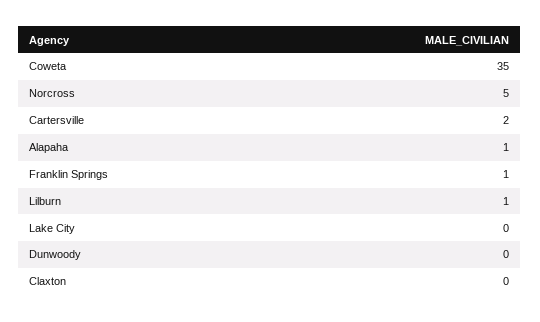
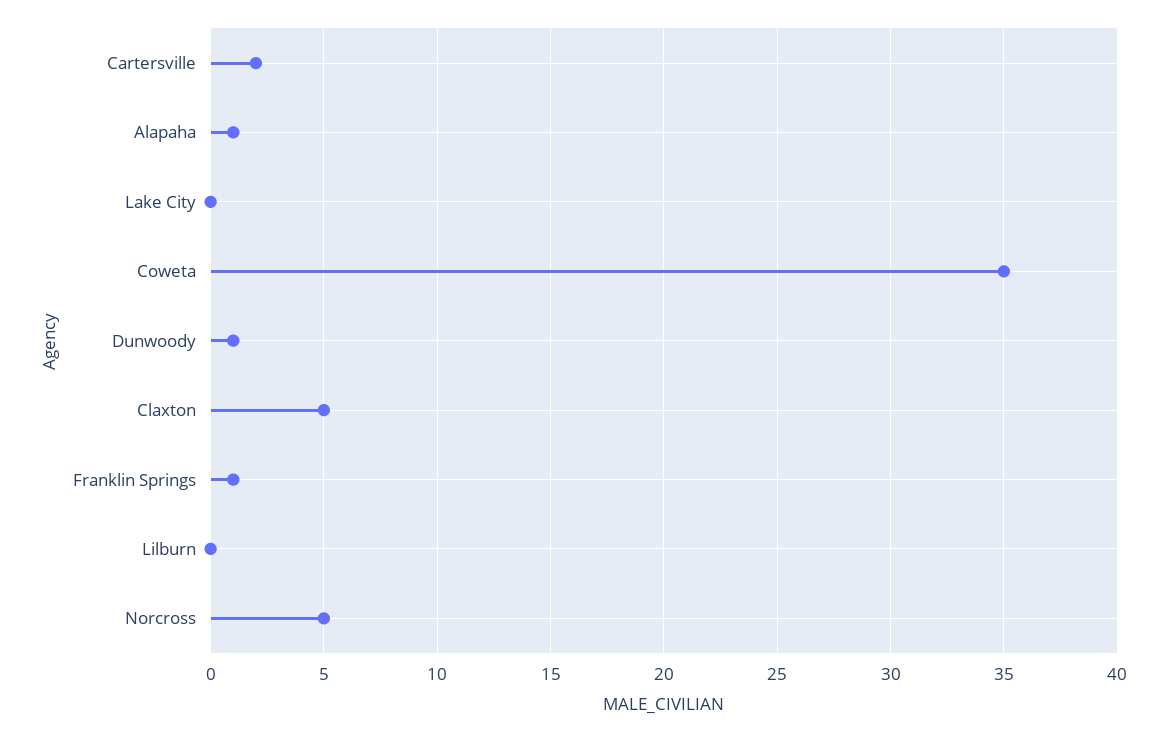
  {
    "Coweta": 35,
    "Norcross": 5,
    "Cartersville": 2,
    "Alapaha": 1,
    "Franklin Springs": 1,
-   "Lilburn": 1,
+   "Lilburn": 0,
    "Lake City": 0,
-   "Dunwoody": 0,
+   "Dunwoody": 1,
-   "Claxton": 0
+   "Claxton": 5
  }

